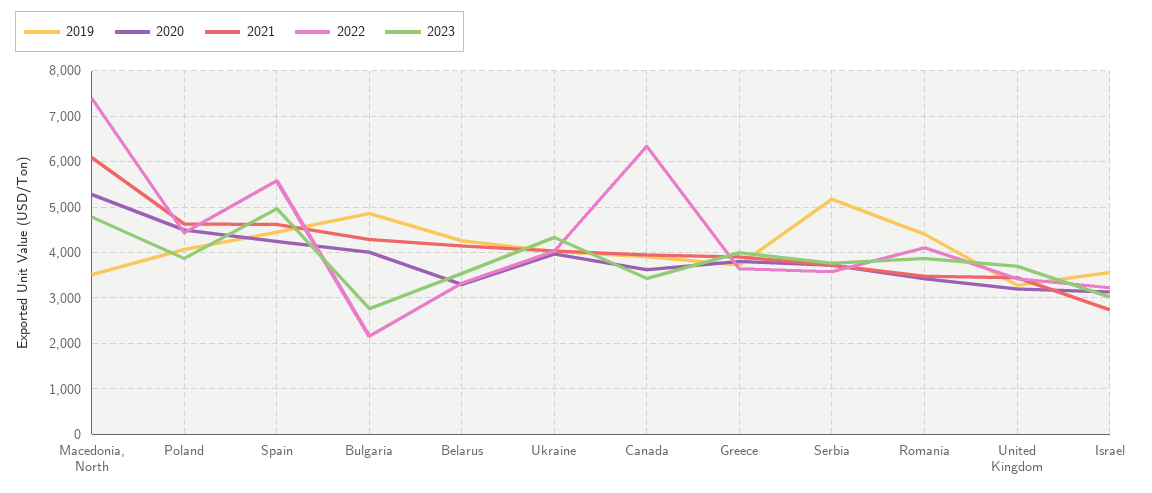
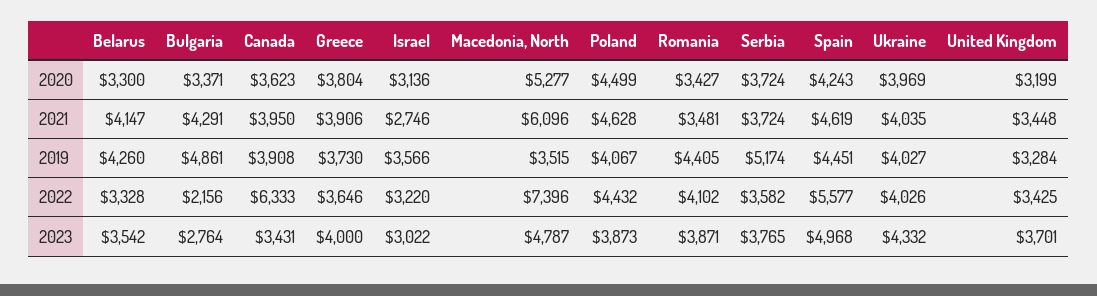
  {
    "2019": {
      "Macedonia, North": 3515,
      "Poland": 4067,
      "Spain": 4451,
      "Bulgaria": 4861,
      "Belarus": 4260,
      "Ukraine": 4027,
      "Canada": 3908,
      "Greece": 3730,
      "Serbia": 5174,
      "Romania": 4405,
      "United Kingdom": 3284,
      "Israel": 3566
    },
    "2020": {
      "Macedonia, North": 5277,
      "Poland": 4499,
      "Spain": 4243,
-     "Bulgaria": 4000,
+     "Bulgaria": 3371,
      "Belarus": 3300,
      "Ukraine": 3969,
      "Canada": 3623,
      "Greece": 3804,
      "Serbia": 3724,
      "Romania": 3427,
      "United Kingdom": 3199,
      "Israel": 3136
    },
    "2021": {
      "Macedonia, North": 6096,
      "Poland": 4628,
      "Spain": 4619,
      "Bulgaria": 4291,
      "Belarus": 4147,
      "Ukraine": 4035,
      "Canada": 3950,
      "Greece": 3906,
      "Serbia": 3724,
      "Romania": 3481,
      "United Kingdom": 3448,
      "Israel": 2746
    },
    "2022": {
      "Macedonia, North": 7396,
      "Poland": 4432,
      "Spain": 5577,
      "Bulgaria": 2156,
      "Belarus": 3328,
      "Ukraine": 4026,
      "Canada": 6333,
      "Greece": 3646,
      "Serbia": 3582,
      "Romania": 4102,
      "United Kingdom": 3425,
      "Israel": 3220
    },
    "2023": {
      "Macedonia, North": 4787,
      "Poland": 3873,
      "Spain": 4968,
      "Bulgaria": 2764,
      "Belarus": 3542,
      "Ukraine": 4332,
      "Canada": 3431,
      "Greece": 4000,
      "Serbia": 3765,
      "Romania": 3871,
      "United Kingdom": 3701,
      "Israel": 3022
    }
  }

